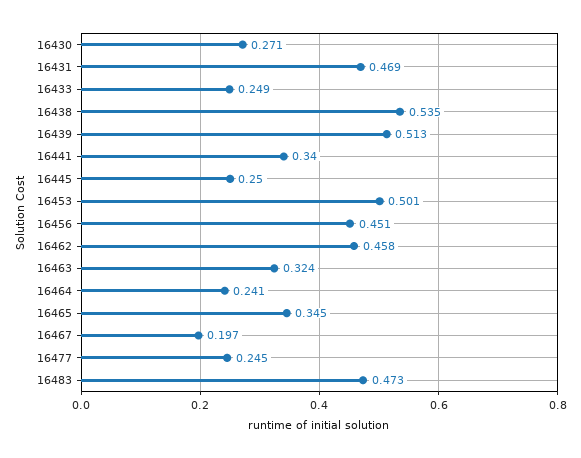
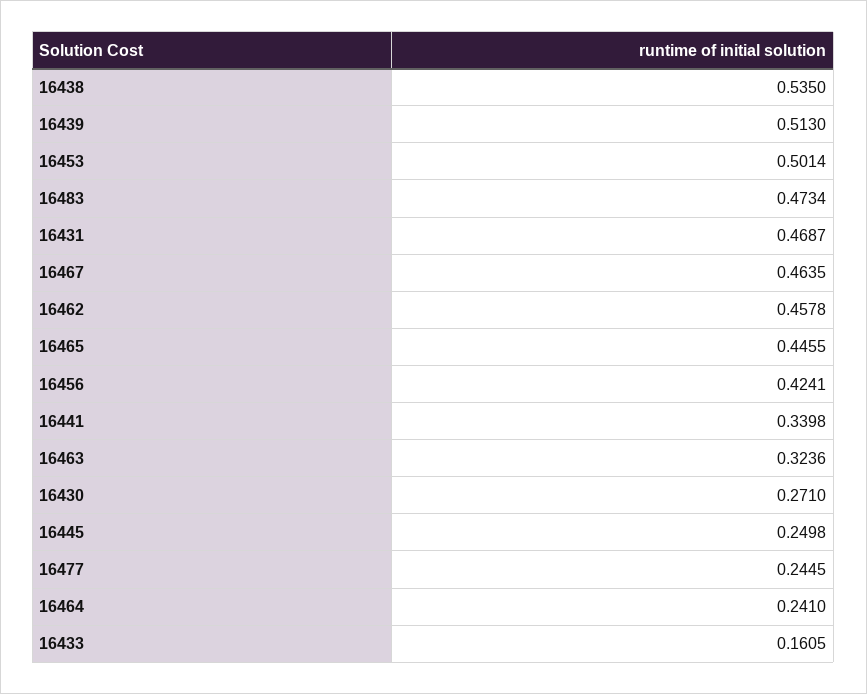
  {
    "16430": 0.271,
    "16431": 0.4687,
-   "16433": 0.249,
+   "16433": 0.1605,
    "16438": 0.535,
    "16439": 0.513,
    "16441": 0.3398,
    "16445": 0.2498,
    "16453": 0.5014,
-   "16456": 0.451,
+   "16456": 0.4241,
    "16462": 0.4578,
    "16463": 0.3236,
    "16464": 0.241,
-   "16465": 0.345,
+   "16465": 0.4455,
-   "16467": 0.197,
+   "16467": 0.4635,
    "16477": 0.2445,
    "16483": 0.4734
  }

